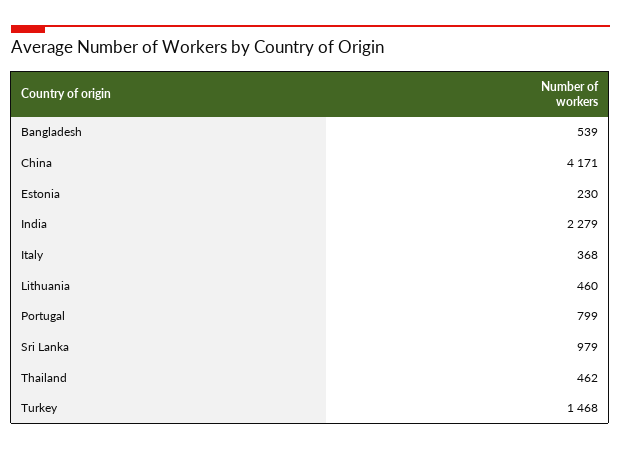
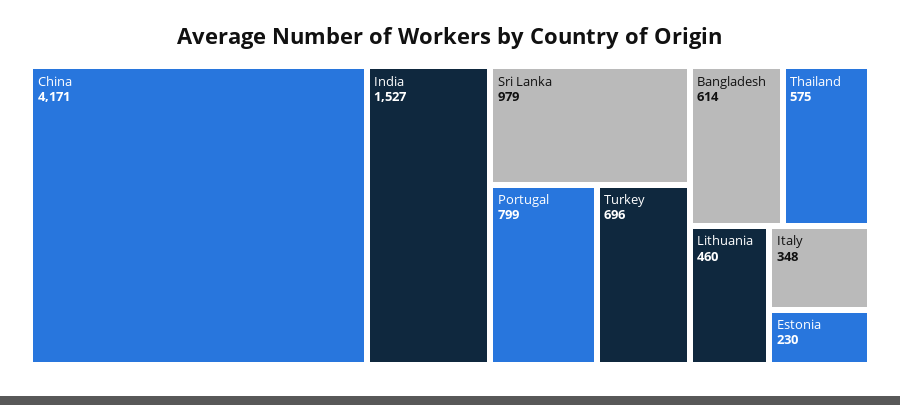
  {
-   "Bangladesh": 539,
+   "Bangladesh": 614,
    "China": 4171,
    "Estonia": 230,
-   "India": 2279,
+   "India": 1527,
-   "Italy": 368,
+   "Italy": 348,
    "Lithuania": 460,
    "Portugal": 799,
    "Sri Lanka": 979,
-   "Thailand": 462,
+   "Thailand": 575,
-   "Turkey": 1468
+   "Turkey": 696
  }

